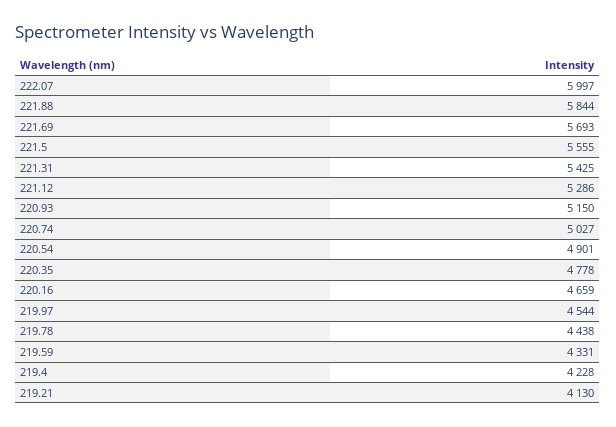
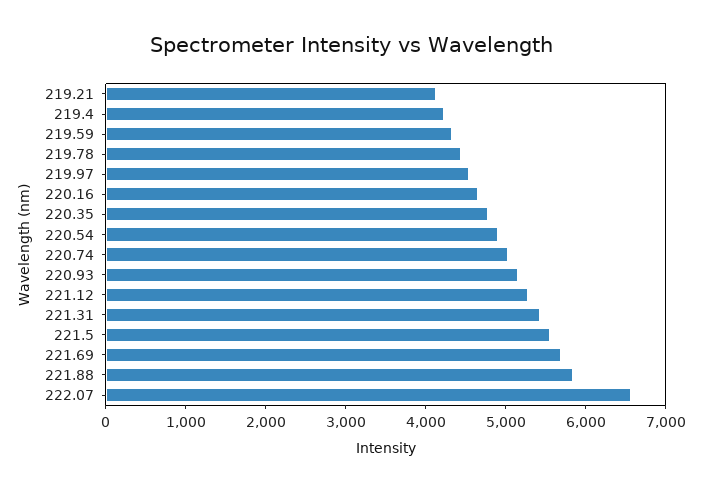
  {
-   "222.07": 5997,
+   "222.07": 6600,
    "221.88": 5844,
    "221.69": 5693,
    "221.5": 5555,
    "221.31": 5425,
    "221.12": 5286,
    "220.93": 5150,
    "220.74": 5027,
    "220.54": 4901,
    "220.35": 4778,
    "220.16": 4659,
    "219.97": 4544,
    "219.78": 4438,
    "219.59": 4331,
    "219.4": 4228,
    "219.21": 4130
  }

